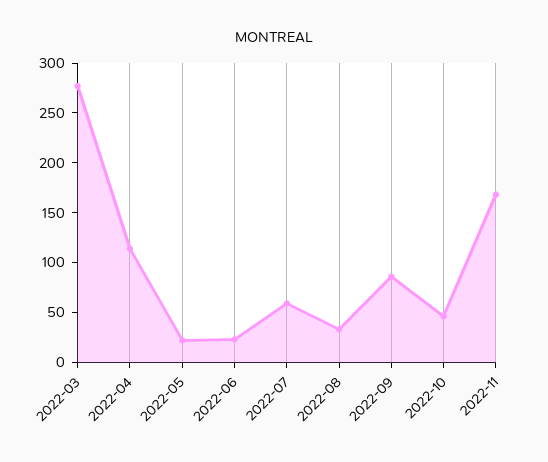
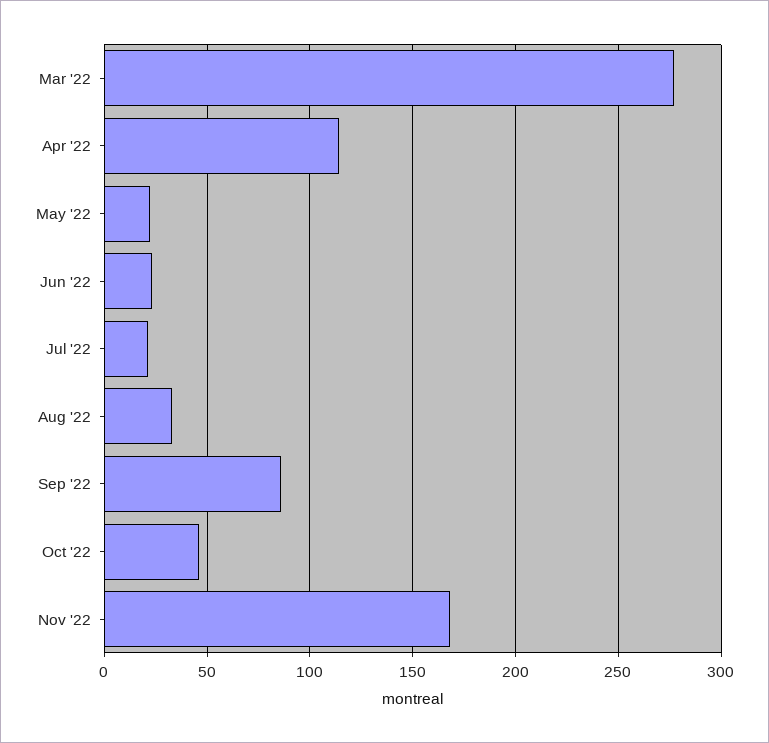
  {
    "2022-03": 275,
    "2022-04": 115,
    "2022-05": 20,
    "2022-06": 25,
-   "2022-07": 60,
+   "2022-07": 20,
    "2022-08": 35,
    "2022-09": 85,
    "2022-10": 45,
    "2022-11": 170
  }

